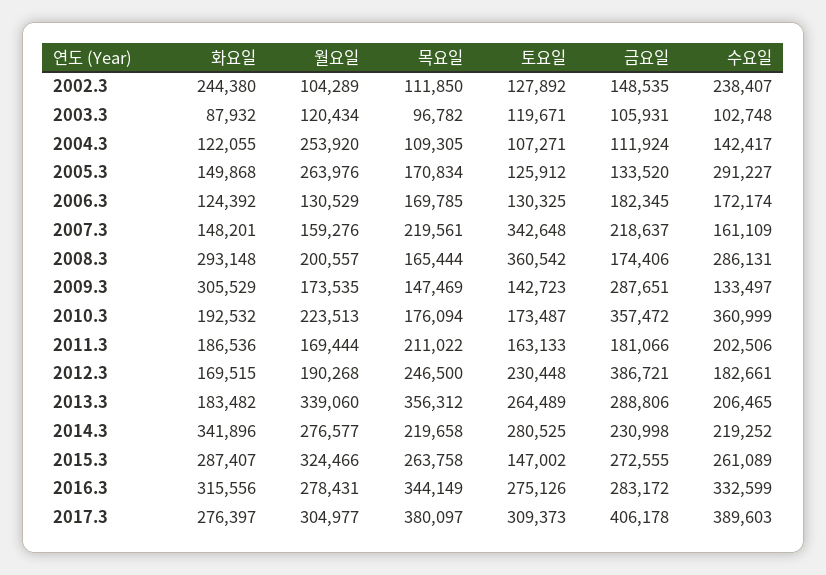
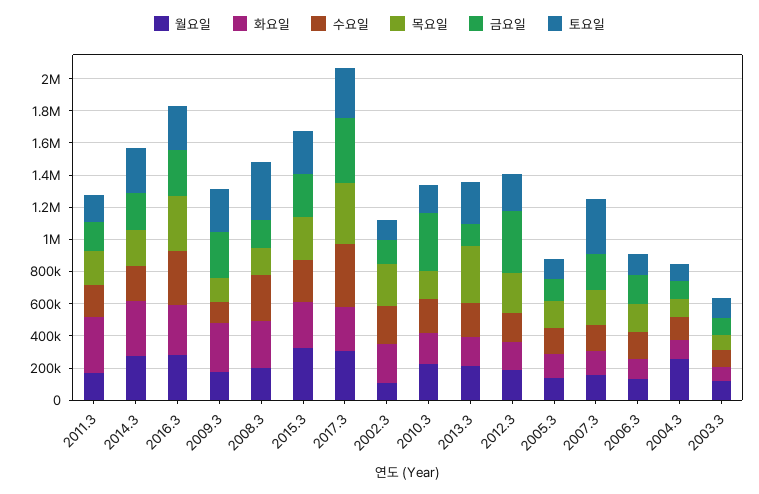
  {
    "화요일": {
      "2002.3": 244380,
      "2003.3": 87932,
      "2004.3": 122055,
      "2005.3": 149868,
      "2006.3": 124392,
      "2007.3": 148201,
      "2008.3": 293148,
      "2009.3": 305529,
      "2010.3": 192532,
-     "2011.3": 186536,
+     "2011.3": 350000,
      "2012.3": 169515,
      "2013.3": 183482,
      "2014.3": 341896,
      "2015.3": 287407,
      "2016.3": 315556,
      "2017.3": 276397
    },
    "월요일": {
      "2002.3": 104289,
      "2003.3": 120434,
      "2004.3": 253920,
-     "2005.3": 263976,
+     "2005.3": 150000,
      "2006.3": 130529,
      "2007.3": 159276,
      "2008.3": 200557,
      "2009.3": 173535,
      "2010.3": 223513,
      "2011.3": 169444,
      "2012.3": 190268,
-     "2013.3": 339060,
+     "2013.3": 200000,
      "2014.3": 276577,
      "2015.3": 324466,
      "2016.3": 278431,
      "2017.3": 304977
    },
    "목요일": {
-     "2002.3": 111850,
+     "2002.3": 250000,
      "2003.3": 96782,
      "2004.3": 109305,
      "2005.3": 170834,
      "2006.3": 169785,
      "2007.3": 219561,
      "2008.3": 165444,
      "2009.3": 147469,
      "2010.3": 176094,
      "2011.3": 211022,
      "2012.3": 246500,
      "2013.3": 356312,
      "2014.3": 219658,
      "2015.3": 263758,
      "2016.3": 344149,
      "2017.3": 380097
    },
    "토요일": {
      "2002.3": 127892,
      "2003.3": 119671,
      "2004.3": 107271,
      "2005.3": 125912,
      "2006.3": 130325,
      "2007.3": 342648,
      "2008.3": 360542,
-     "2009.3": 142723,
+     "2009.3": 250000,
      "2010.3": 173487,
      "2011.3": 163133,
      "2012.3": 230448,
      "2013.3": 264489,
      "2014.3": 280525,
-     "2015.3": 147002,
+     "2015.3": 250000,
      "2016.3": 275126,
      "2017.3": 309373
    },
    "금요일": {
      "2002.3": 148535,
      "2003.3": 105931,
      "2004.3": 111924,
      "2005.3": 133520,
      "2006.3": 182345,
      "2007.3": 218637,
      "2008.3": 174406,
      "2009.3": 287651,
      "2010.3": 357472,
      "2011.3": 181066,
      "2012.3": 386721,
-     "2013.3": 288806,
+     "2013.3": 150000,
      "2014.3": 230998,
      "2015.3": 272555,
      "2016.3": 283172,
      "2017.3": 406178
    },
    "수요일": {
      "2002.3": 238407,
      "2003.3": 102748,
      "2004.3": 142417,
-     "2005.3": 291227,
+     "2005.3": 150000,
      "2006.3": 172174,
      "2007.3": 161109,
      "2008.3": 286131,
      "2009.3": 133497,
-     "2010.3": 360999,
+     "2010.3": 200000,
      "2011.3": 202506,
      "2012.3": 182661,
      "2013.3": 206465,
      "2014.3": 219252,
      "2015.3": 261089,
      "2016.3": 332599,
      "2017.3": 389603
    }
  }

